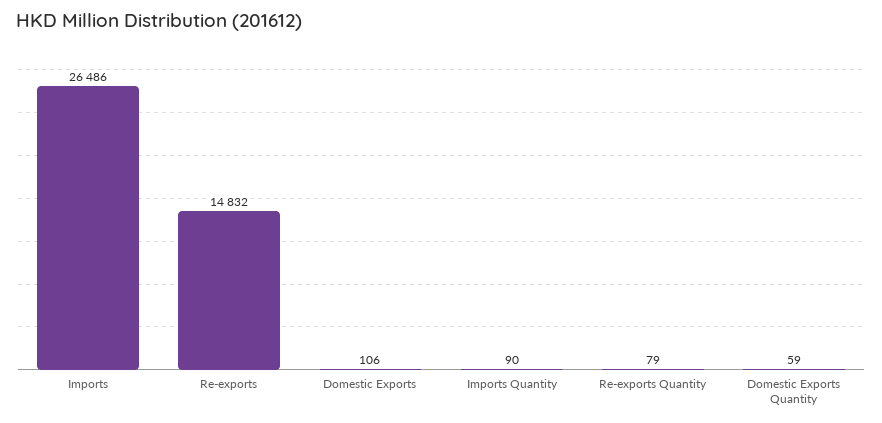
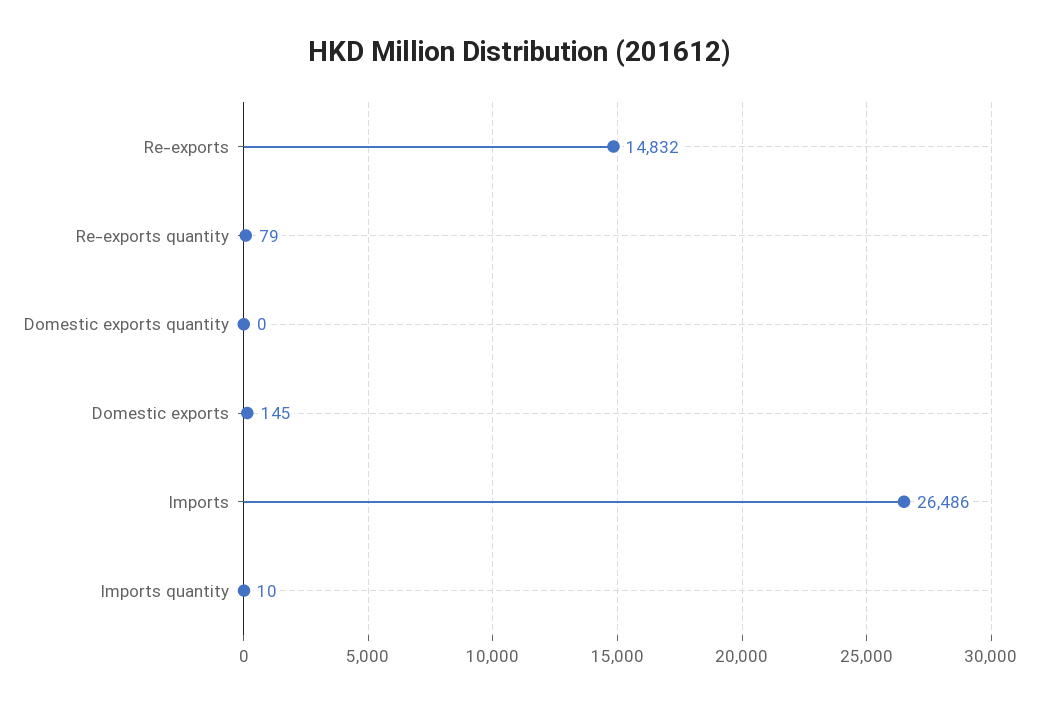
  {
    "Imports": 26486,
    "Re-exports": 14832,
-   "Domestic Exports": 106,
+   "Domestic Exports": 145,
-   "Imports Quantity": 90,
+   "Imports Quantity": 10,
    "Re-exports Quantity": 79,
-   "Domestic Exports Quantity": 59
+   "Domestic Exports Quantity": 0
  }

